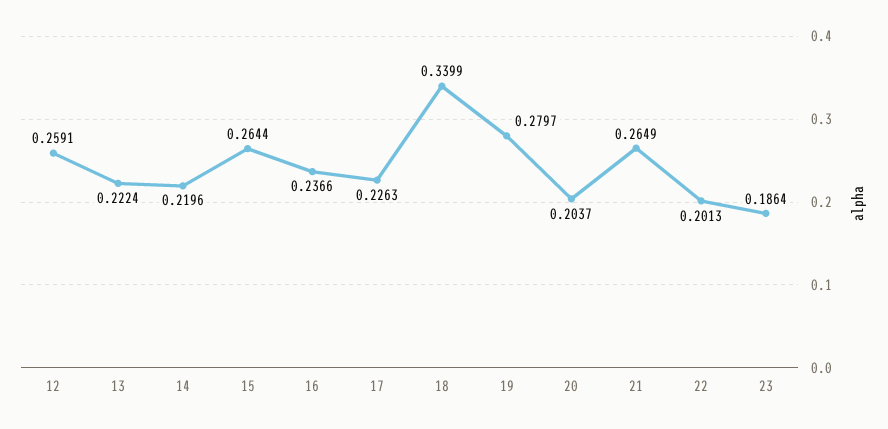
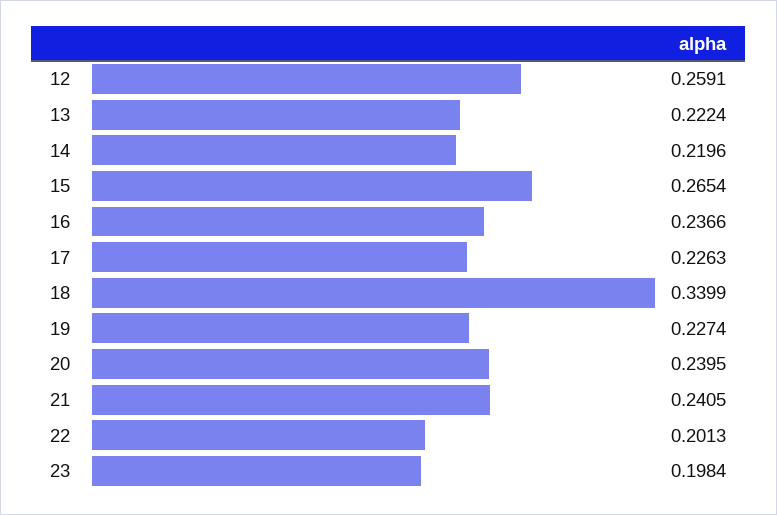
  {
    "12": 0.2591,
    "13": 0.2224,
    "14": 0.2196,
-   "15": 0.2644,
+   "15": 0.2654,
    "16": 0.2366,
    "17": 0.2263,
    "18": 0.3399,
-   "19": 0.2797,
+   "19": 0.2274,
-   "20": 0.2037,
+   "20": 0.2395,
-   "21": 0.2649,
+   "21": 0.2405,
    "22": 0.2013,
-   "23": 0.1864
+   "23": 0.1984
  }

